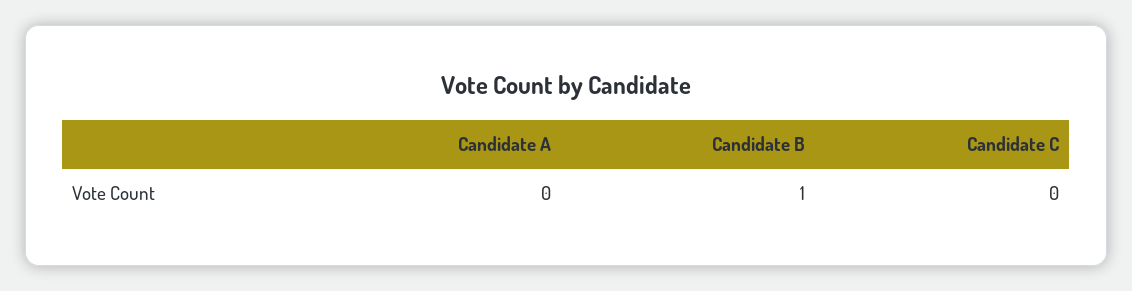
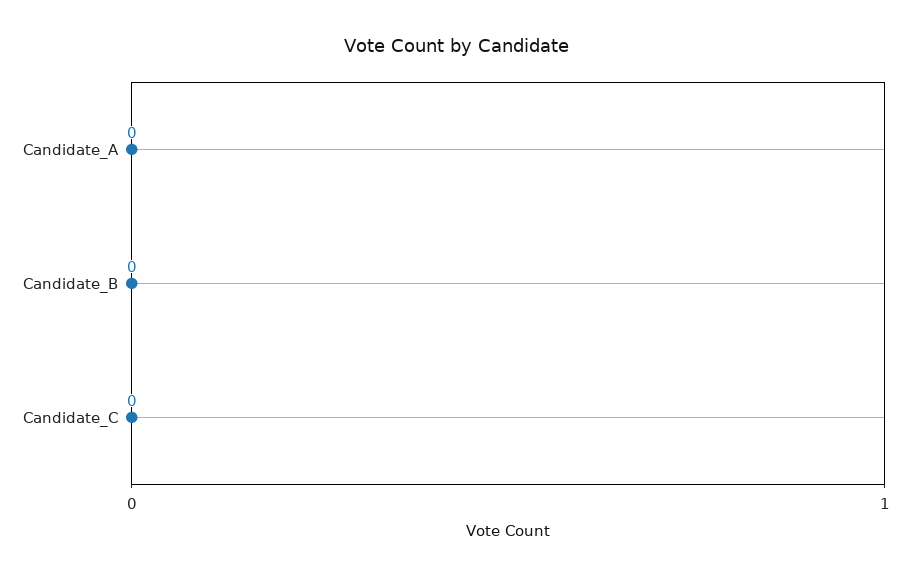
  {
    "Candidate A": 0,
-   "Candidate B": 1,
+   "Candidate B": 0,
    "Candidate C": 0
  }

